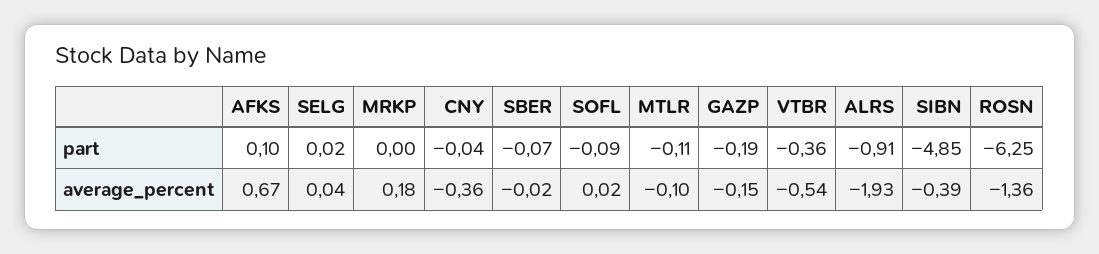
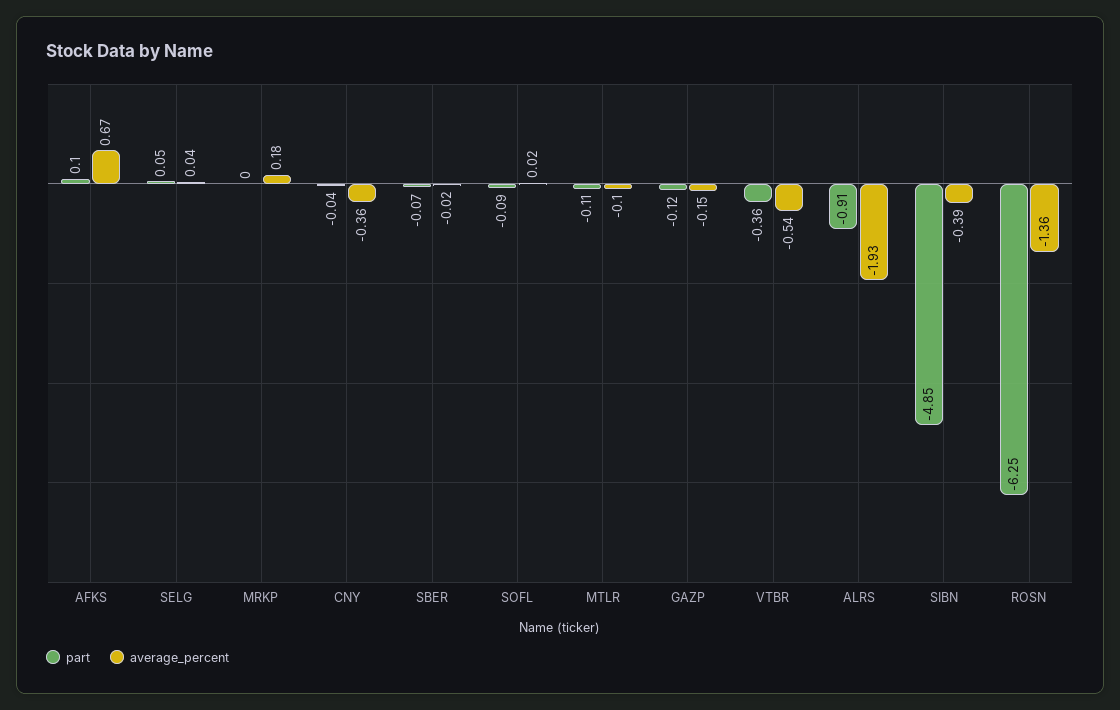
  {
    "part": {
      "AFKS": 0.1,
-     "SELG": 0.02,
+     "SELG": 0.05,
      "MRKP": 0,
      "CNY": -0.04,
      "SBER": -0.07,
      "SOFL": -0.09,
      "MTLR": -0.11,
-     "GAZP": -0.19,
+     "GAZP": -0.12,
      "VTBR": -0.36,
      "ALRS": -0.91,
      "SIBN": -4.85,
      "ROSN": -6.25
    },
    "average_percent": {
      "AFKS": 0.67,
      "SELG": 0.04,
      "MRKP": 0.18,
      "CNY": -0.36,
      "SBER": -0.02,
      "SOFL": 0.02,
      "MTLR": -0.1,
      "GAZP": -0.15,
      "VTBR": -0.54,
      "ALRS": -1.93,
      "SIBN": -0.39,
      "ROSN": -1.36
    }
  }

